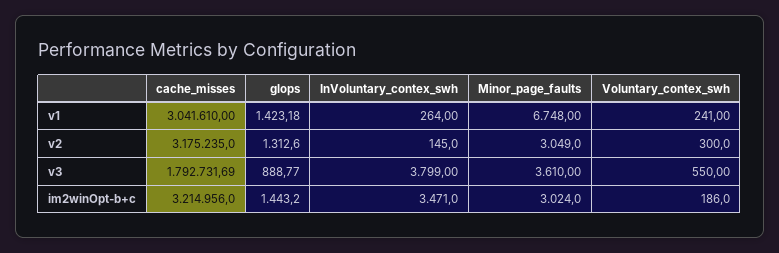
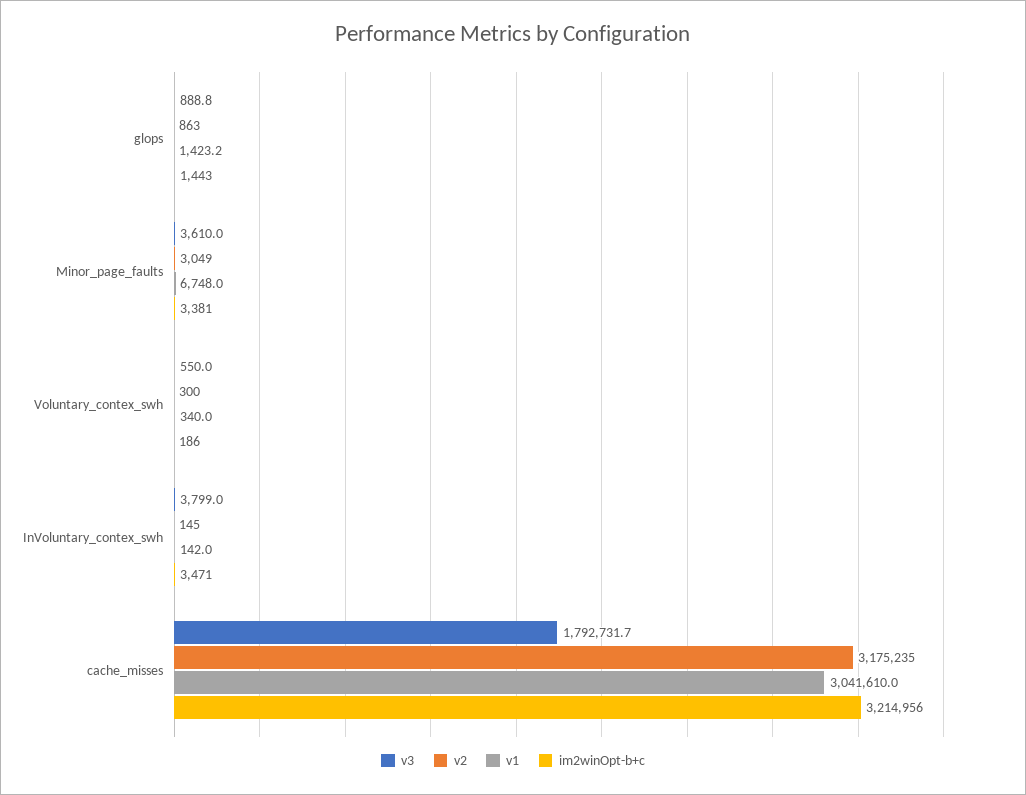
  {
    "v1": {
      "cache_misses": 3041610,
      "glops": 1423.18,
-     "InVoluntary_contex_swh": 264,
+     "InVoluntary_contex_swh": 142,
      "Minor_page_faults": 6748,
-     "Voluntary_contex_swh": 241
+     "Voluntary_contex_swh": 340
    },
    "v2": {
      "cache_misses": 3175235,
-     "glops": 1312.6,
+     "glops": 863,
      "InVoluntary_contex_swh": 145,
      "Minor_page_faults": 3049,
      "Voluntary_contex_swh": 300
    },
    "v3": {
      "cache_misses": 1792731.69,
      "glops": 888.77,
      "InVoluntary_contex_swh": 3799,
      "Minor_page_faults": 3610,
      "Voluntary_contex_swh": 550
    },
    "im2winOpt-b+c": {
      "cache_misses": 3214956,
      "glops": 1443.2,
      "InVoluntary_contex_swh": 3471,
-     "Minor_page_faults": 3024,
+     "Minor_page_faults": 3381,
      "Voluntary_contex_swh": 186
    }
  }

